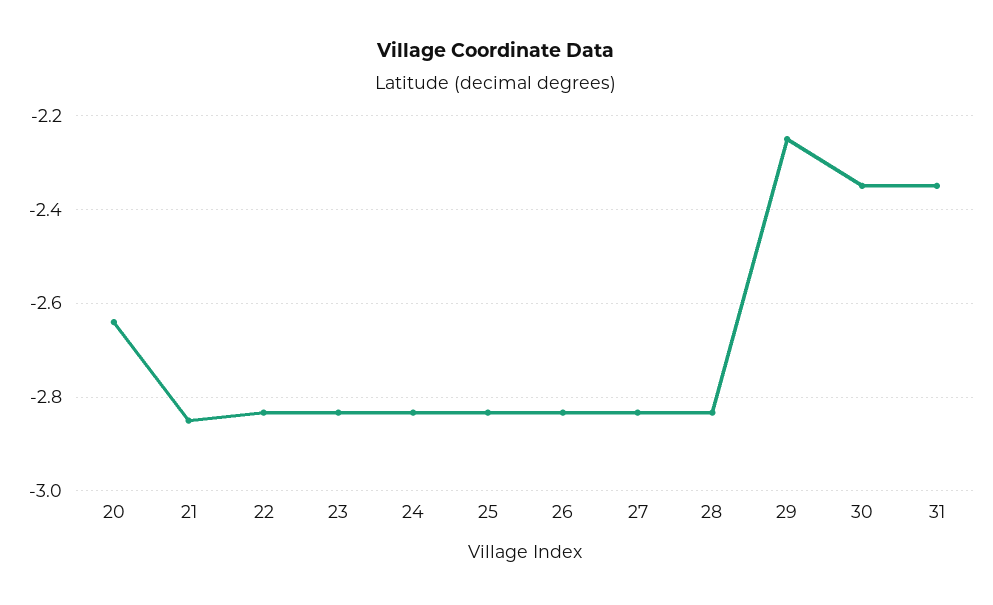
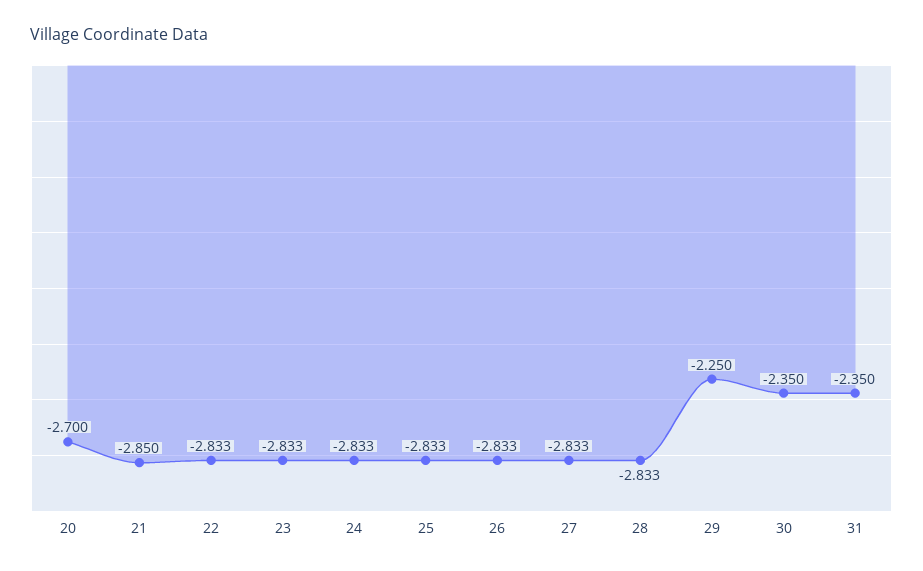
  {
-   "20": -2.64,
+   "20": -2.7,
    "21": -2.85,
    "22": -2.833,
    "23": -2.833,
    "24": -2.833,
    "25": -2.833,
    "26": -2.833,
    "27": -2.833,
    "28": -2.833,
    "29": -2.25,
    "30": -2.35,
    "31": -2.35
  }

